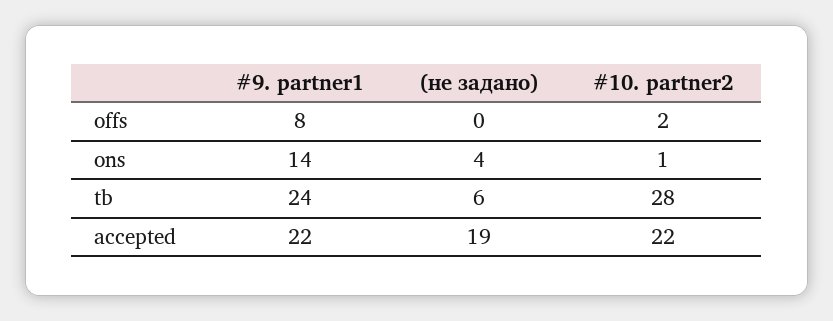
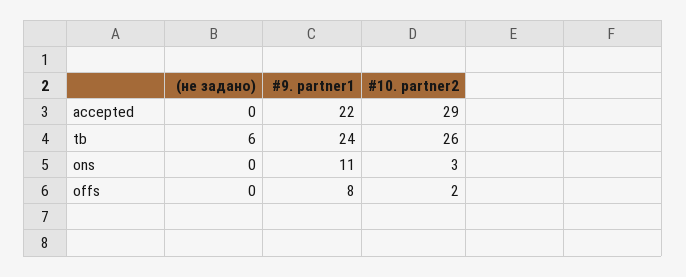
  {
    "#9. partner1": {
      "offs": 8,
-     "ons": 14,
+     "ons": 11,
      "tb": 24,
      "accepted": 22
    },
    "(не задано)": {
      "offs": 0,
-     "ons": 4,
+     "ons": 0,
      "tb": 6,
-     "accepted": 19
+     "accepted": 0
    },
    "#10. partner2": {
      "offs": 2,
-     "ons": 1,
+     "ons": 3,
-     "tb": 28,
+     "tb": 26,
-     "accepted": 22
+     "accepted": 29
    }
  }

